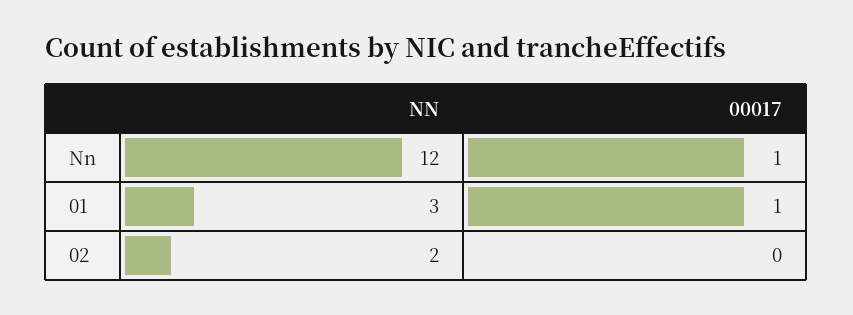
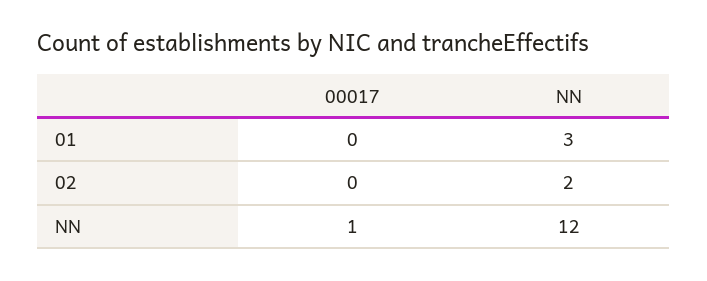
  {
    "NN": {
      "Nn": 12,
      "01": 3,
      "02": 2
    },
    "00017": {
      "Nn": 1,
-     "01": 1,
+     "01": 0,
      "02": 0
    }
  }

